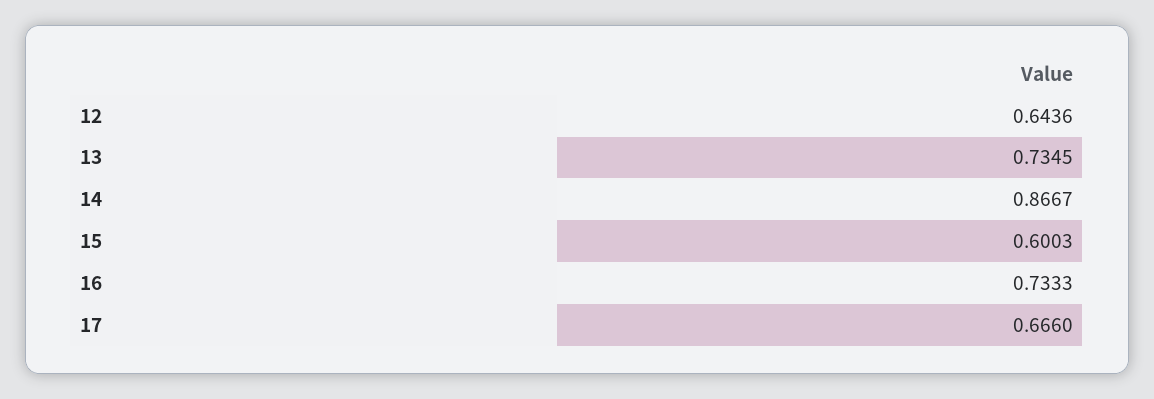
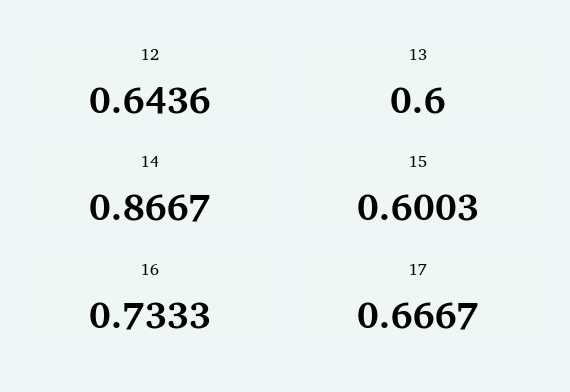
  {
    "12": 0.6436,
-   "13": 0.7345,
+   "13": 0.6,
    "14": 0.8667,
    "15": 0.6003,
    "16": 0.7333,
-   "17": 0.666
+   "17": 0.6667
  }

